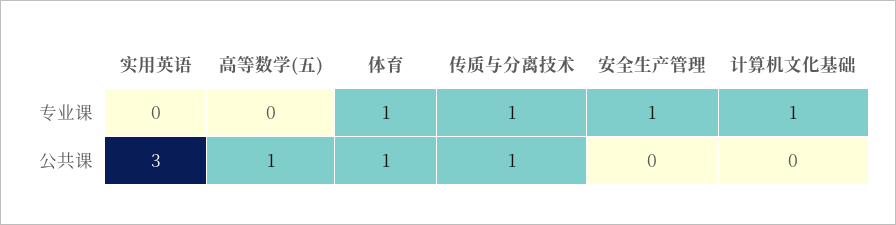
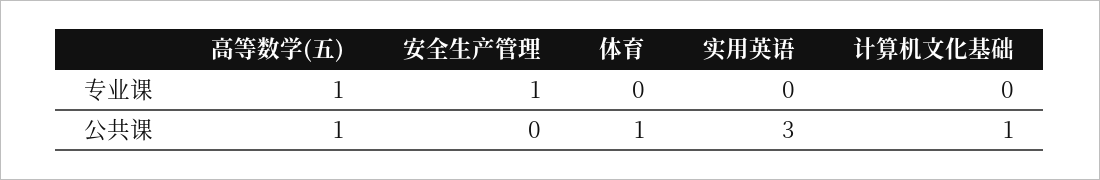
  {
    "实用英语": {
      "专业课": 0,
      "公共课": 3
    },
    "高等数学(五)": {
-     "专业课": 0,
+     "专业课": 1,
      "公共课": 1
    },
    "体育": {
-     "专业课": 1,
+     "专业课": 0,
      "公共课": 1
    },
-   "传质与分离技术": {
-     "专业课": 1,
-     "公共课": 1
-   },
    "安全生产管理": {
      "专业课": 1,
      "公共课": 0
    },
    "计算机文化基础": {
-     "专业课": 1,
+     "专业课": 0,
-     "公共课": 0
+     "公共课": 1
    }
  }

